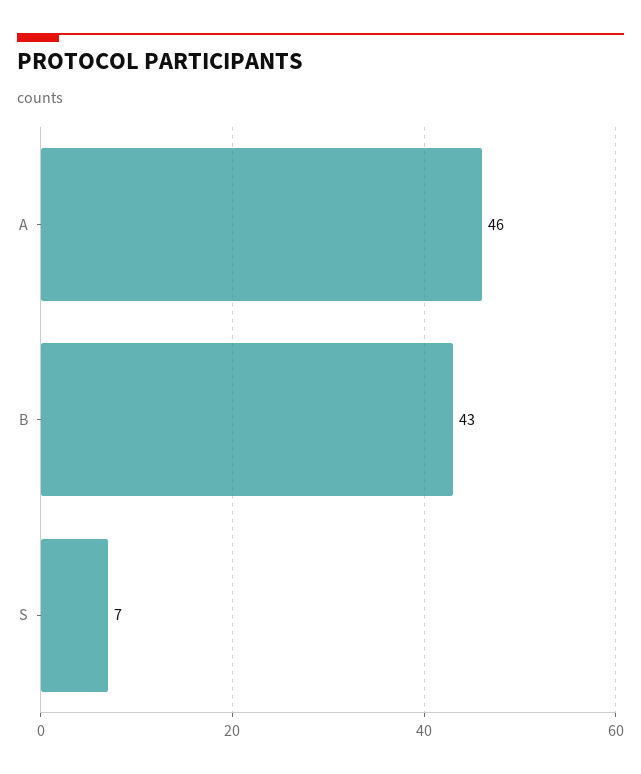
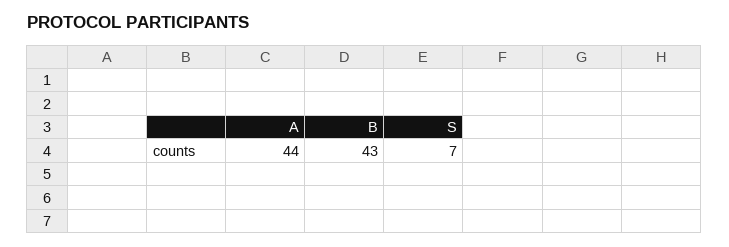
  {
-   "A": 46,
+   "A": 44,
    "B": 43,
    "S": 7
  }

